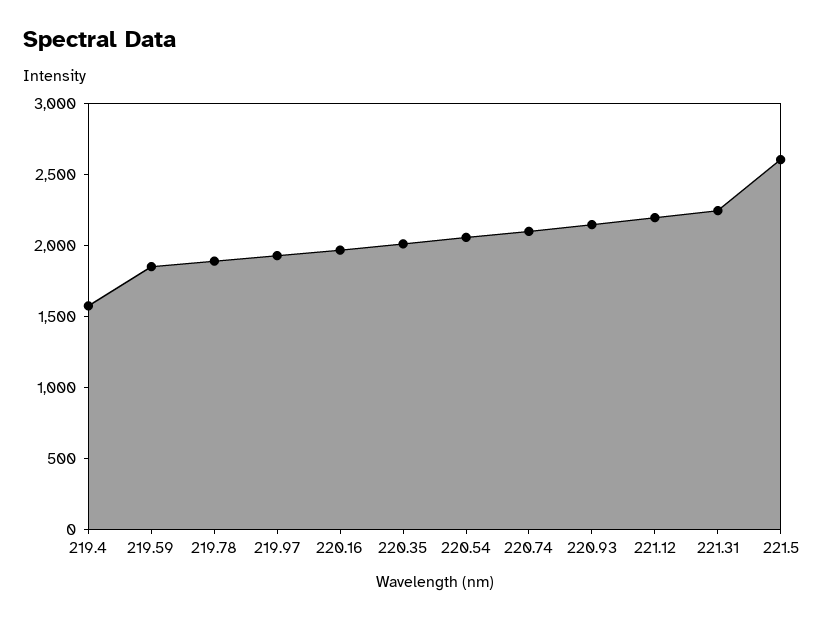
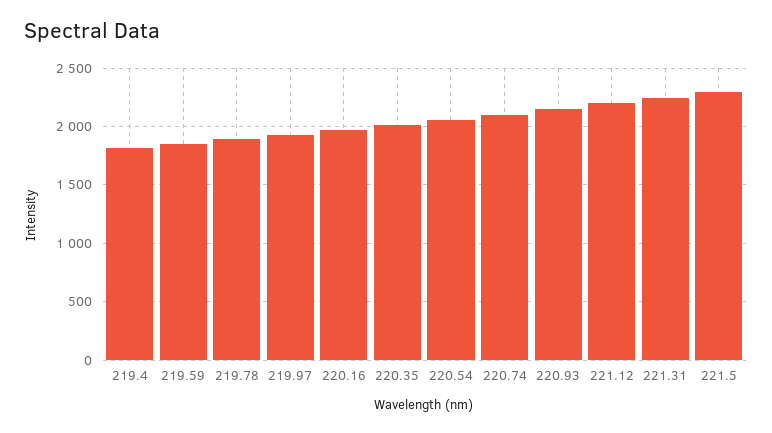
  {
-   "219.4": 1600,
+   "219.4": 1800,
    "219.59": 1900,
    "219.78": 1900,
    "219.97": 1900,
    "220.16": 2000,
    "220.35": 2000,
    "220.54": 2100,
    "220.74": 2100,
    "220.93": 2100,
    "221.12": 2200,
    "221.31": 2200,
-   "221.5": 2600
+   "221.5": 2300
  }

